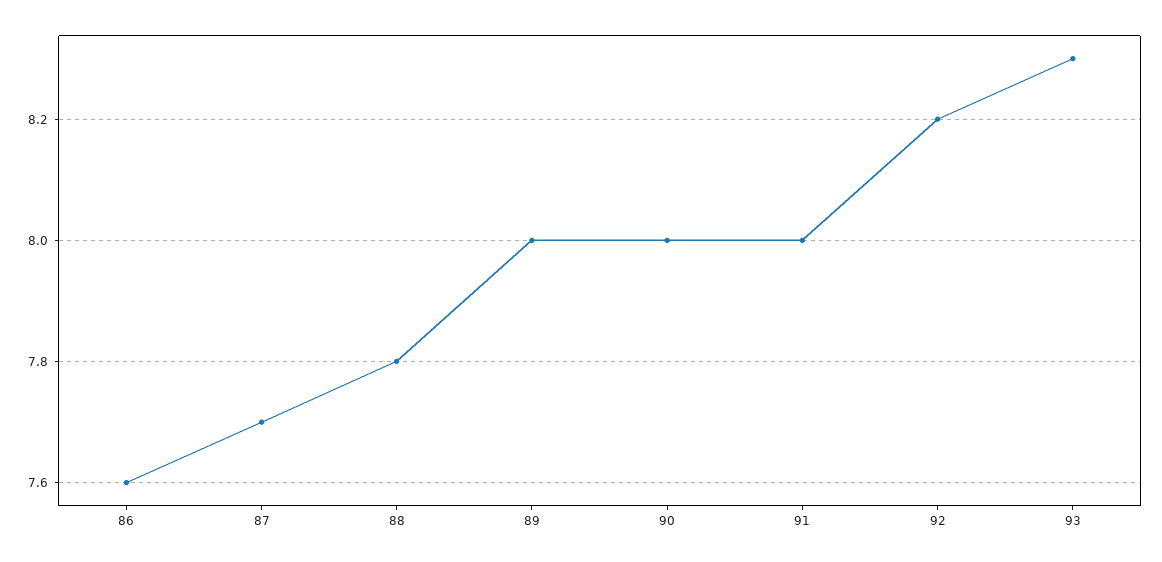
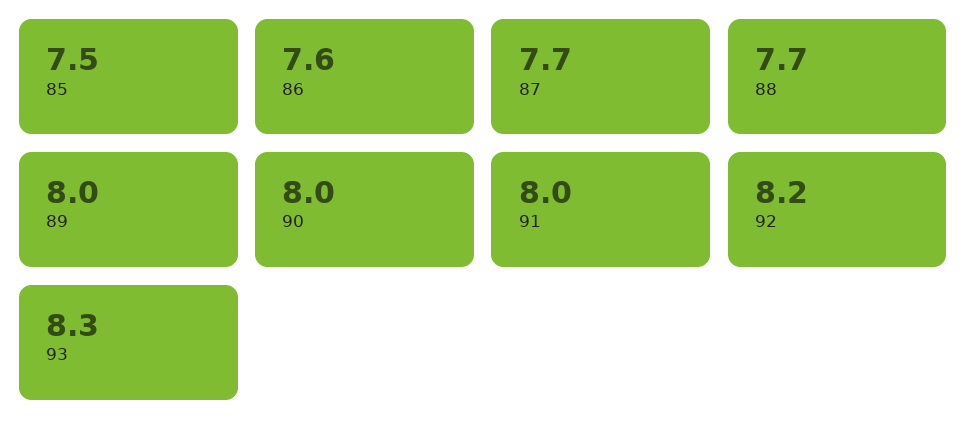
  {
    "86": 7.6,
    "87": 7.7,
-   "88": 7.8,
+   "88": 7.7,
    "89": 8,
    "90": 8,
    "91": 8,
    "92": 8.2,
-   "93": 8.3
+   "93": 8.3,
+   "85": 7.5
  }

